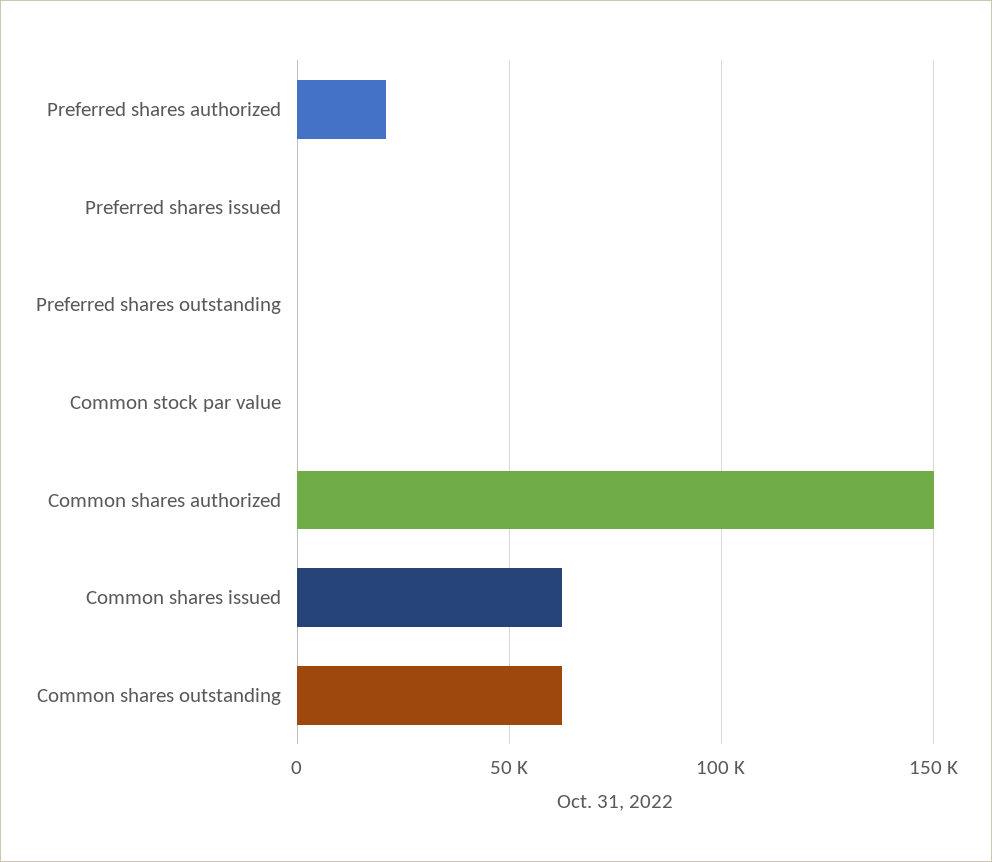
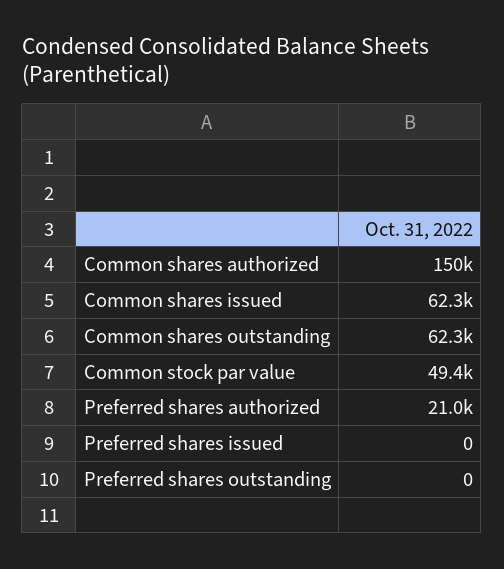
  {
    "Preferred shares authorized": 21000,
    "Preferred shares issued": 0,
    "Preferred shares outstanding": 0,
-   "Common stock par value": 0,
+   "Common stock par value": 49400,
    "Common shares authorized": 150000,
    "Common shares issued": 62300,
    "Common shares outstanding": 62300
  }

